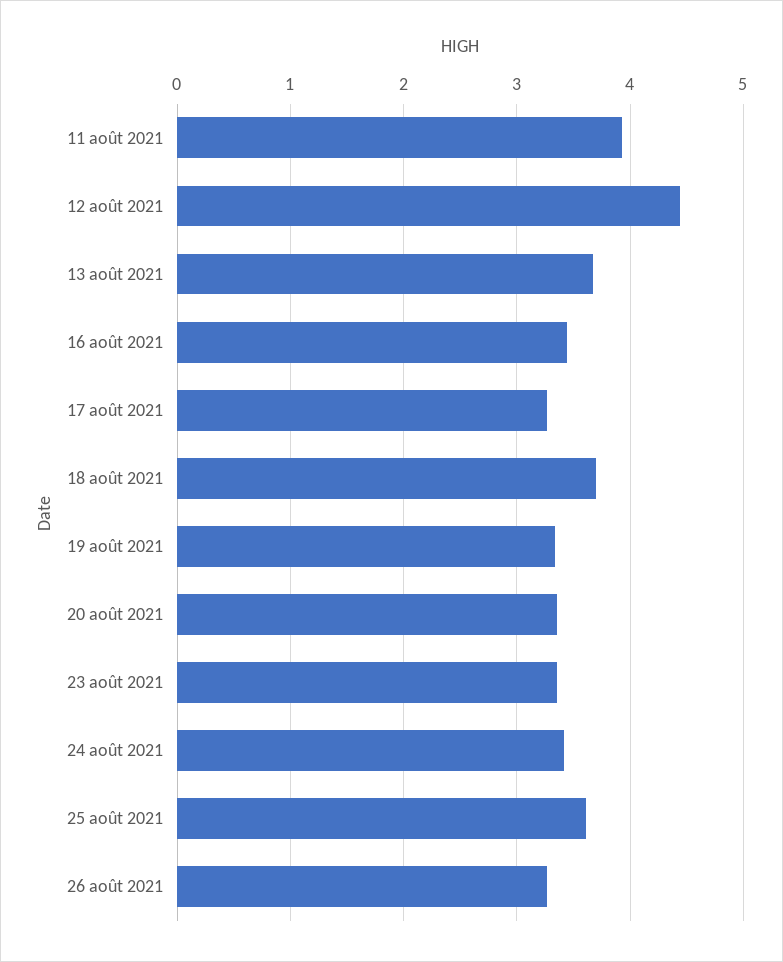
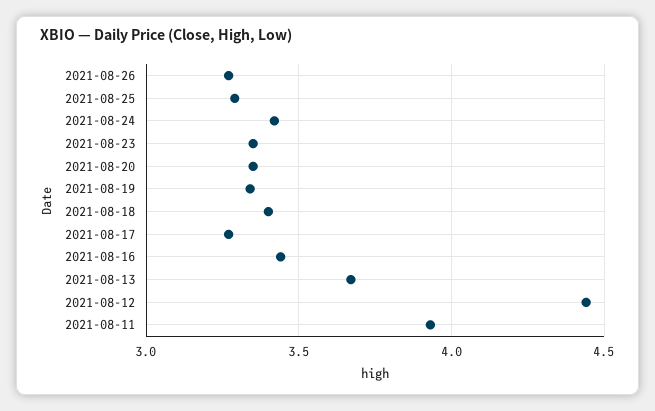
  {
    "11 août 2021": 3.95,
    "12 août 2021": 4.45,
    "13 août 2021": 3.65,
    "16 août 2021": 3.45,
    "17 août 2021": 3.25,
-   "18 août 2021": 3.7,
+   "18 août 2021": 3.4,
    "19 août 2021": 3.35,
    "20 août 2021": 3.35,
    "23 août 2021": 3.35,
    "24 août 2021": 3.4,
-   "25 août 2021": 3.6,
+   "25 août 2021": 3.3,
    "26 août 2021": 3.25
  }

